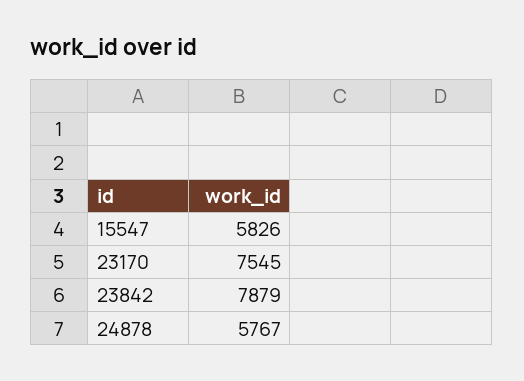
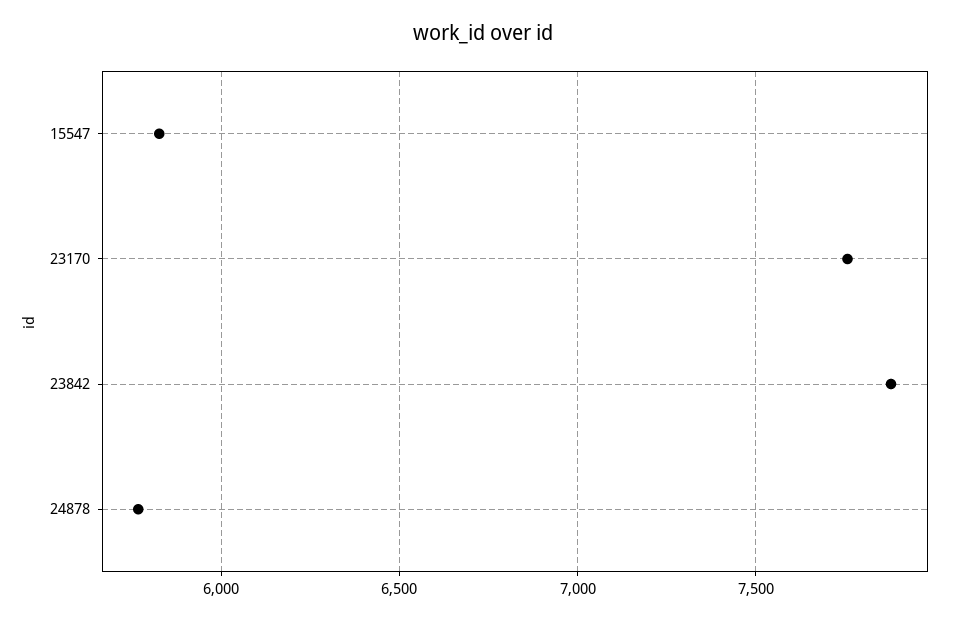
  {
    "15547": 5826,
-   "23170": 7545,
+   "23170": 7750,
    "23842": 7879,
    "24878": 5767
  }

